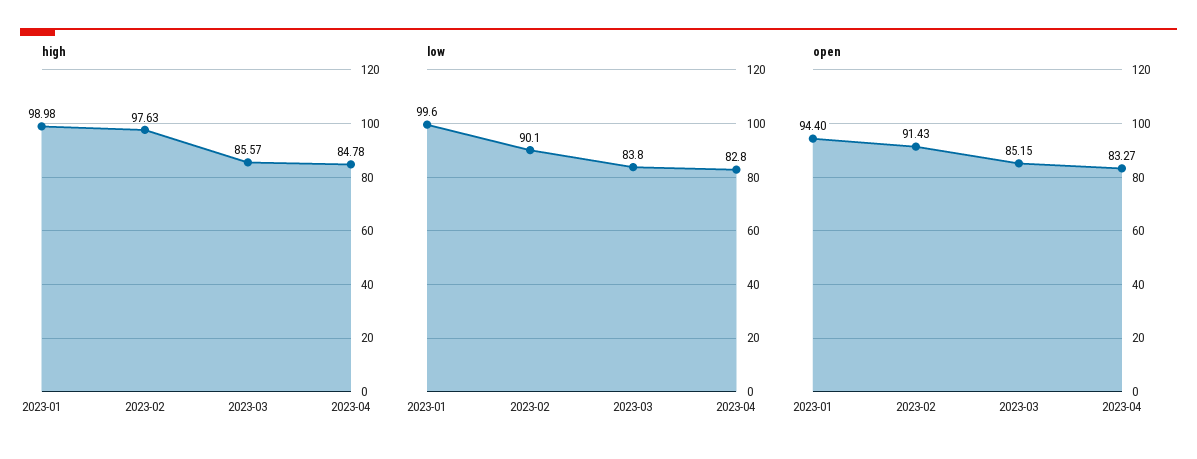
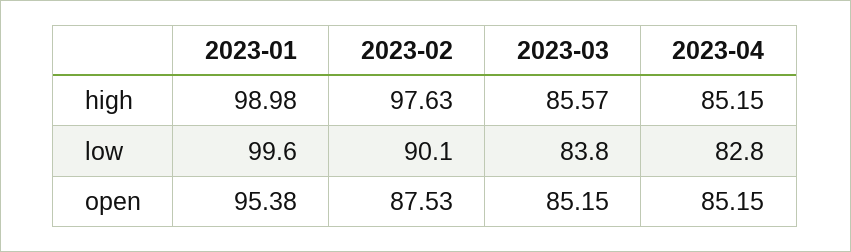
  {
    "high": {
      "2023-01": 98.98,
      "2023-02": 97.63,
      "2023-03": 85.57,
-     "2023-04": 84.78
+     "2023-04": 85.15
    },
    "low": {
      "2023-01": 99.6,
      "2023-02": 90.1,
      "2023-03": 83.8,
      "2023-04": 82.8
    },
    "open": {
-     "2023-01": 94.4,
+     "2023-01": 95.38,
-     "2023-02": 91.43,
+     "2023-02": 87.53,
      "2023-03": 85.15,
-     "2023-04": 83.27
+     "2023-04": 85.15
    }
  }

